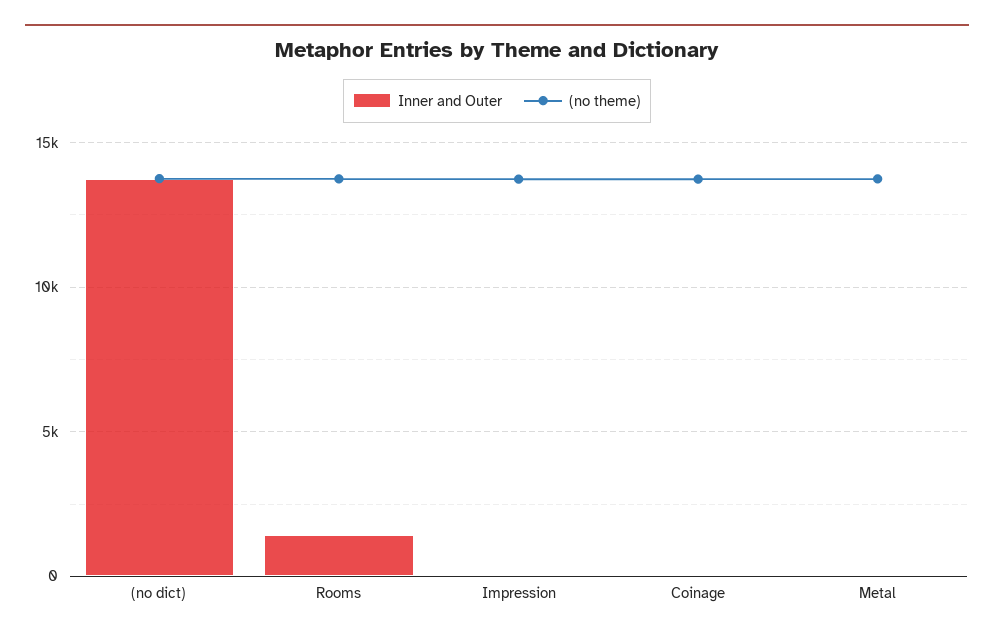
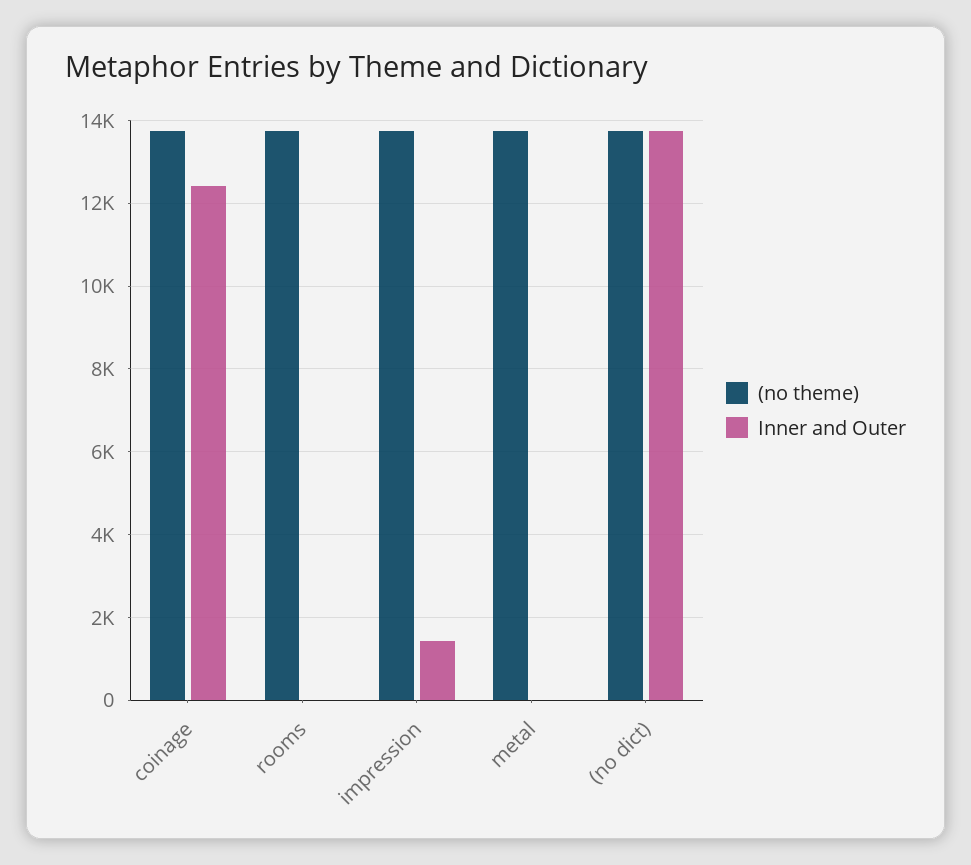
  {
    "Inner and Outer": {
      "(no dict)": 13800,
-     "Rooms": 1500,
+     "Rooms": 0,
-     "Impression": 0,
+     "Impression": 1400,
-     "Coinage": 0,
+     "Coinage": 12400,
      "Metal": 0
    },
    "(no theme)": {
      "(no dict)": 13800,
      "Rooms": 13800,
      "Impression": 13800,
      "Coinage": 13800,
      "Metal": 13800
    }
  }

